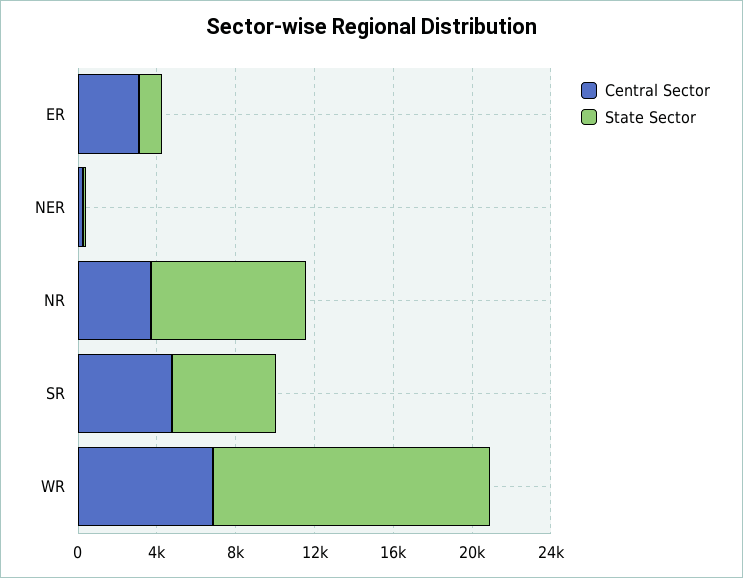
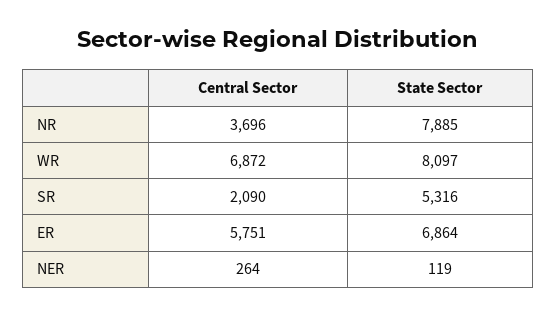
  {
    "Central Sector": {
-     "ER": 3000,
+     "ER": 5751,
      "NER": 264,
      "NR": 3696,
-     "SR": 5000,
+     "SR": 2090,
      "WR": 6872
    },
    "State Sector": {
-     "ER": 1000,
+     "ER": 6864,
      "NER": 119,
      "NR": 7885,
      "SR": 5316,
-     "WR": 14000
+     "WR": 8097
    }
  }

